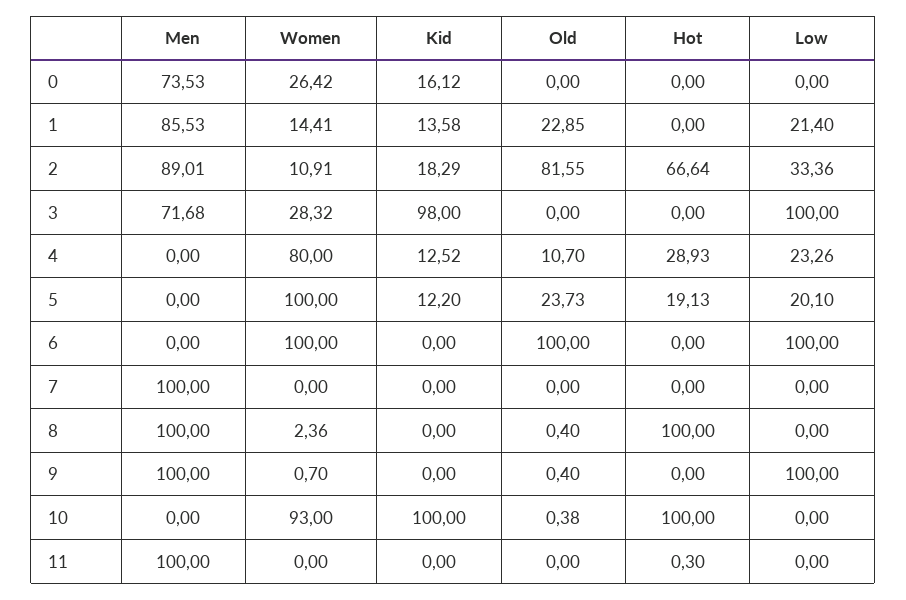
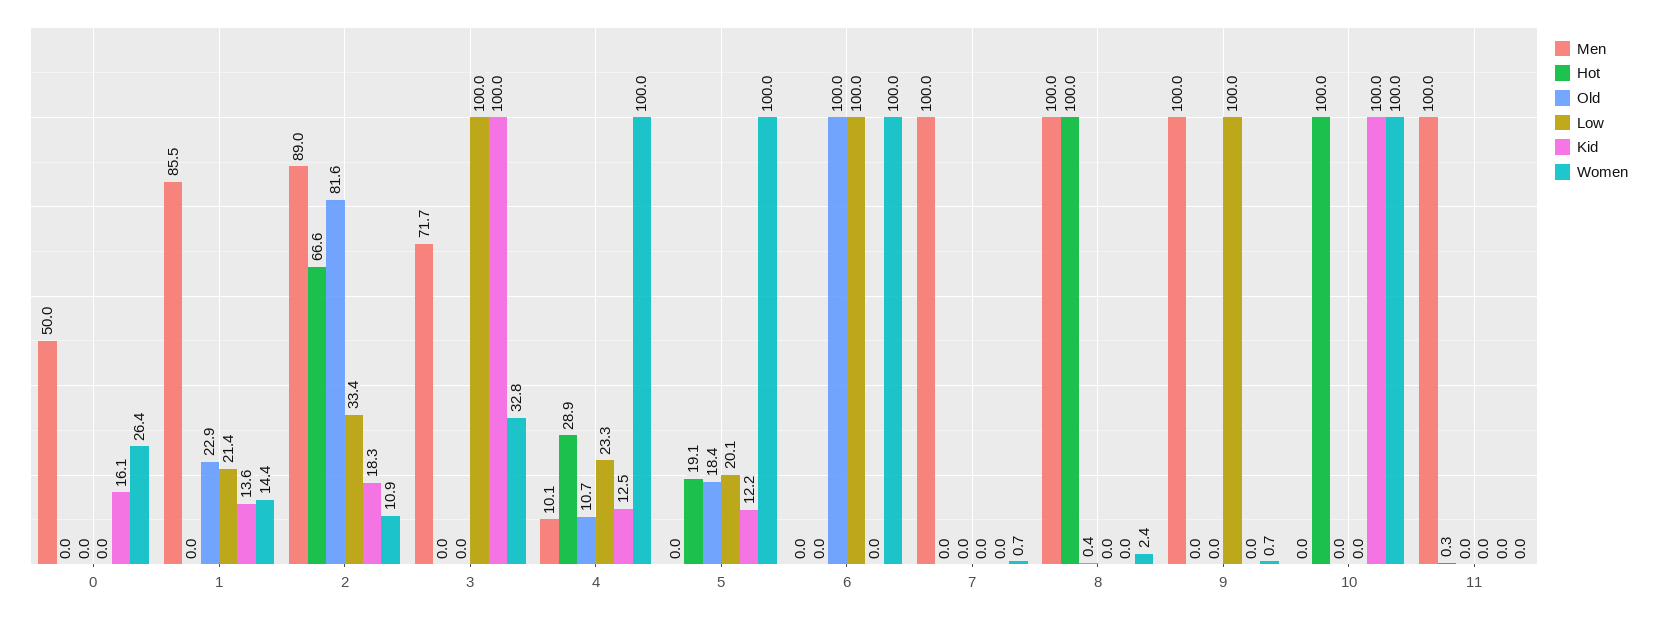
  {
    "Men": {
-     "0": 73.53,
+     "0": 50,
      "1": 85.53,
      "2": 89.01,
      "3": 71.68,
-     "4": 0,
+     "4": 10.1,
      "5": 0,
      "6": 0,
      "7": 100,
      "8": 100,
      "9": 100,
      "10": 0,
      "11": 100
    },
    "Women": {
      "0": 26.42,
      "1": 14.41,
      "2": 10.91,
-     "3": 28.32,
+     "3": 32.8,
-     "4": 80,
+     "4": 100,
      "5": 100,
      "6": 100,
-     "7": 0,
+     "7": 0.7,
      "8": 2.36,
      "9": 0.7,
-     "10": 93,
+     "10": 100,
      "11": 0
    },
    "Kid": {
      "0": 16.12,
      "1": 13.58,
      "2": 18.29,
-     "3": 98,
+     "3": 100,
      "4": 12.52,
      "5": 12.2,
      "6": 0,
      "7": 0,
      "8": 0,
      "9": 0,
      "10": 100,
      "11": 0
    },
    "Old": {
      "0": 0,
      "1": 22.85,
      "2": 81.55,
      "3": 0,
      "4": 10.7,
-     "5": 23.73,
+     "5": 18.4,
      "6": 100,
      "7": 0,
      "8": 0.4,
-     "9": 0.4,
+     "9": 0,
-     "10": 0.38,
+     "10": 0,
      "11": 0
    },
    "Hot": {
      "0": 0,
      "1": 0,
      "2": 66.64,
      "3": 0,
      "4": 28.93,
      "5": 19.13,
      "6": 0,
      "7": 0,
      "8": 100,
      "9": 0,
      "10": 100,
      "11": 0.3
    },
    "Low": {
      "0": 0,
      "1": 21.4,
      "2": 33.36,
      "3": 100,
      "4": 23.26,
      "5": 20.1,
      "6": 100,
      "7": 0,
      "8": 0,
      "9": 100,
      "10": 0,
      "11": 0
    }
  }

